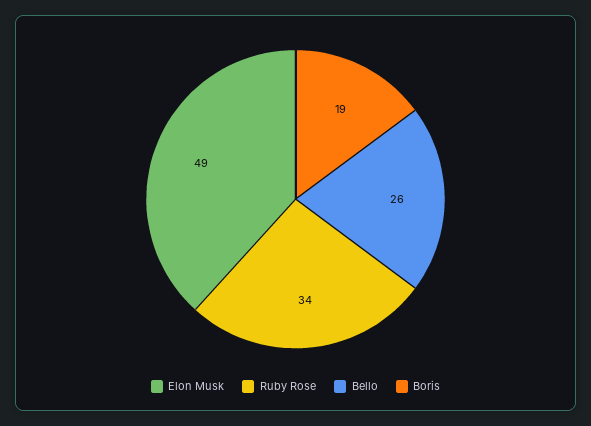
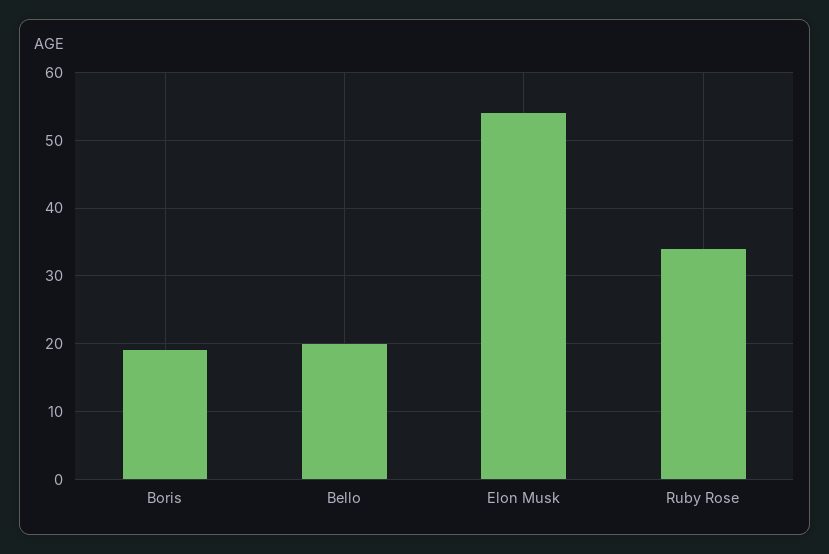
  {
-   "Elon Musk": 49,
+   "Elon Musk": 54,
    "Ruby Rose": 34,
-   "Bello": 26,
+   "Bello": 20,
    "Boris": 19
  }

